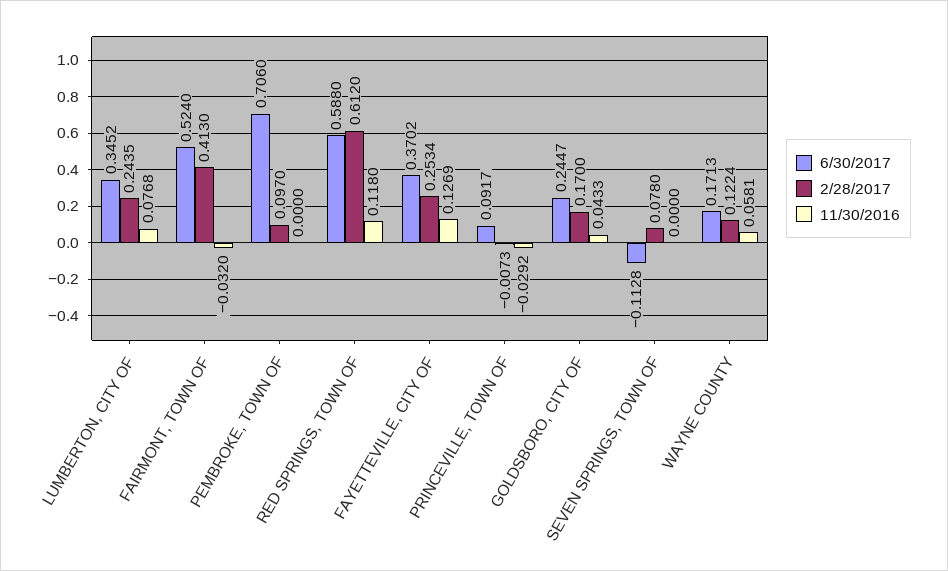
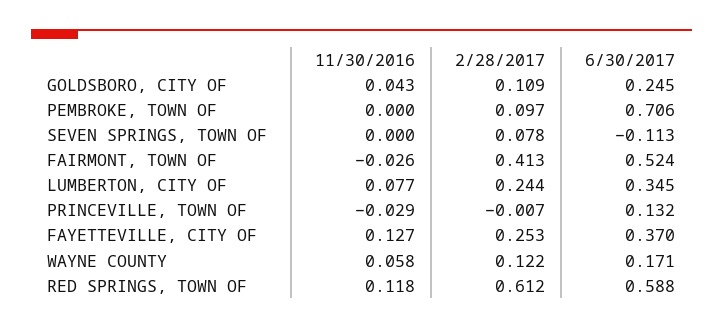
  {
    "6/30/2017": {
      "LUMBERTON, CITY OF": 0.3452,
      "FAIRMONT, TOWN OF": 0.524,
      "PEMBROKE, TOWN OF": 0.706,
      "RED SPRINGS, TOWN OF": 0.588,
      "FAYETTEVILLE, CITY OF": 0.3702,
-     "PRINCEVILLE, TOWN OF": 0.0917,
+     "PRINCEVILLE, TOWN OF": 0.132,
      "GOLDSBORO, CITY OF": 0.2447,
      "SEVEN SPRINGS, TOWN OF": -0.1128,
      "WAYNE COUNTY": 0.1713
    },
    "2/28/2017": {
      "LUMBERTON, CITY OF": 0.2435,
      "FAIRMONT, TOWN OF": 0.413,
      "PEMBROKE, TOWN OF": 0.097,
      "RED SPRINGS, TOWN OF": 0.612,
      "FAYETTEVILLE, CITY OF": 0.2534,
      "PRINCEVILLE, TOWN OF": -0.0073,
-     "GOLDSBORO, CITY OF": 0.17,
+     "GOLDSBORO, CITY OF": 0.109,
      "SEVEN SPRINGS, TOWN OF": 0.078,
      "WAYNE COUNTY": 0.1224
    },
    "11/30/2016": {
      "LUMBERTON, CITY OF": 0.0768,
-     "FAIRMONT, TOWN OF": -0.032,
+     "FAIRMONT, TOWN OF": -0.026,
      "PEMBROKE, TOWN OF": 0,
      "RED SPRINGS, TOWN OF": 0.118,
      "FAYETTEVILLE, CITY OF": 0.1269,
      "PRINCEVILLE, TOWN OF": -0.0292,
      "GOLDSBORO, CITY OF": 0.0433,
      "SEVEN SPRINGS, TOWN OF": 0,
      "WAYNE COUNTY": 0.0581
    }
  }

